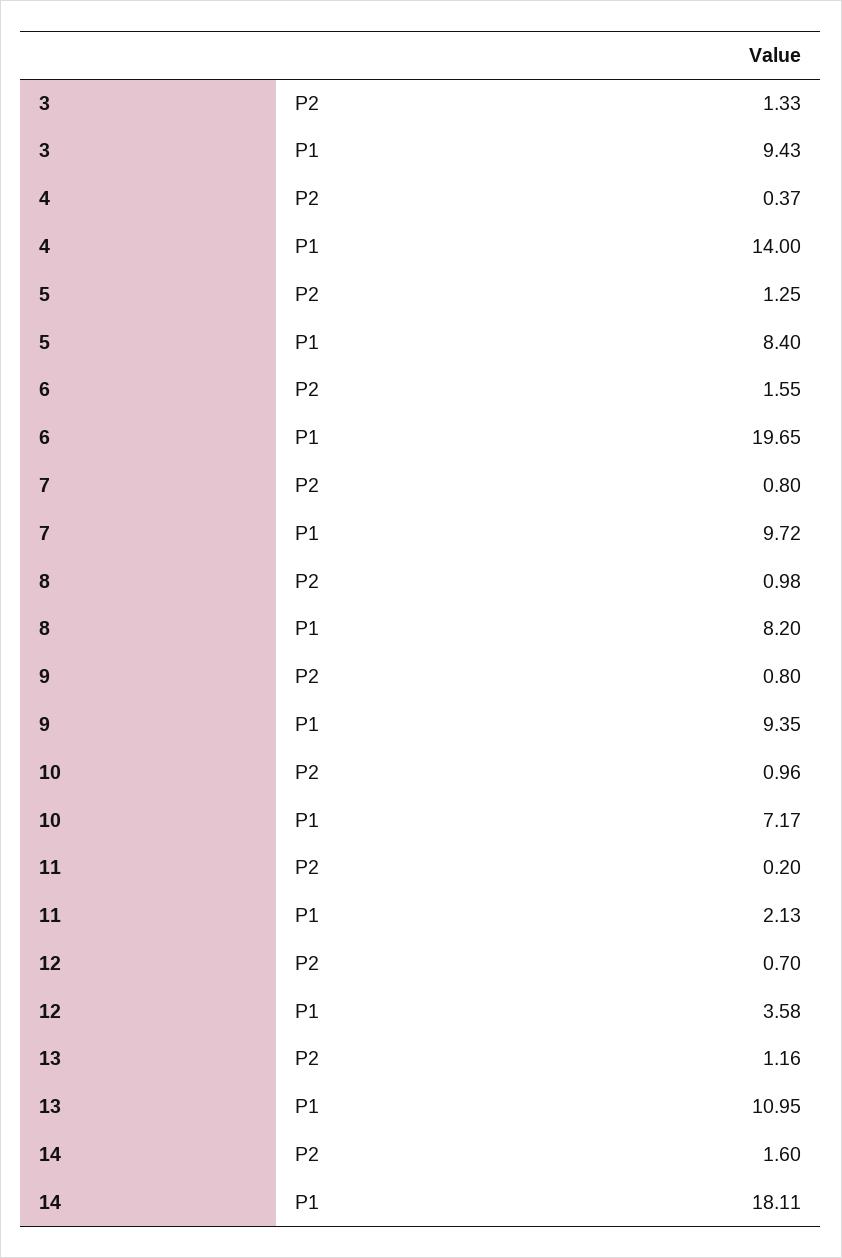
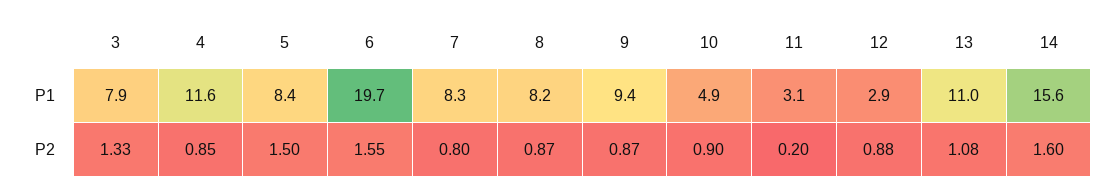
  {
    "3": {
      "P2": 1.33,
-     "P1": 9.43
+     "P1": 7.9
    },
    "4": {
-     "P2": 0.37,
+     "P2": 0.85,
-     "P1": 14
+     "P1": 11.6
    },
    "5": {
-     "P2": 1.25,
+     "P2": 1.5,
      "P1": 8.4
    },
    "6": {
      "P2": 1.55,
      "P1": 19.65
    },
    "7": {
      "P2": 0.8,
-     "P1": 9.72
+     "P1": 8.3
    },
    "8": {
-     "P2": 0.98,
+     "P2": 0.87,
      "P1": 8.2
    },
    "9": {
-     "P2": 0.8,
+     "P2": 0.87,
      "P1": 9.35
    },
    "10": {
-     "P2": 0.96,
+     "P2": 0.9,
-     "P1": 7.17
+     "P1": 4.9
    },
    "11": {
      "P2": 0.2,
-     "P1": 2.13
+     "P1": 3.1
    },
    "12": {
-     "P2": 0.7,
+     "P2": 0.88,
-     "P1": 3.58
+     "P1": 2.9
    },
    "13": {
-     "P2": 1.16,
+     "P2": 1.08,
      "P1": 10.95
    },
    "14": {
      "P2": 1.6,
-     "P1": 18.11
+     "P1": 15.6
    }
  }

